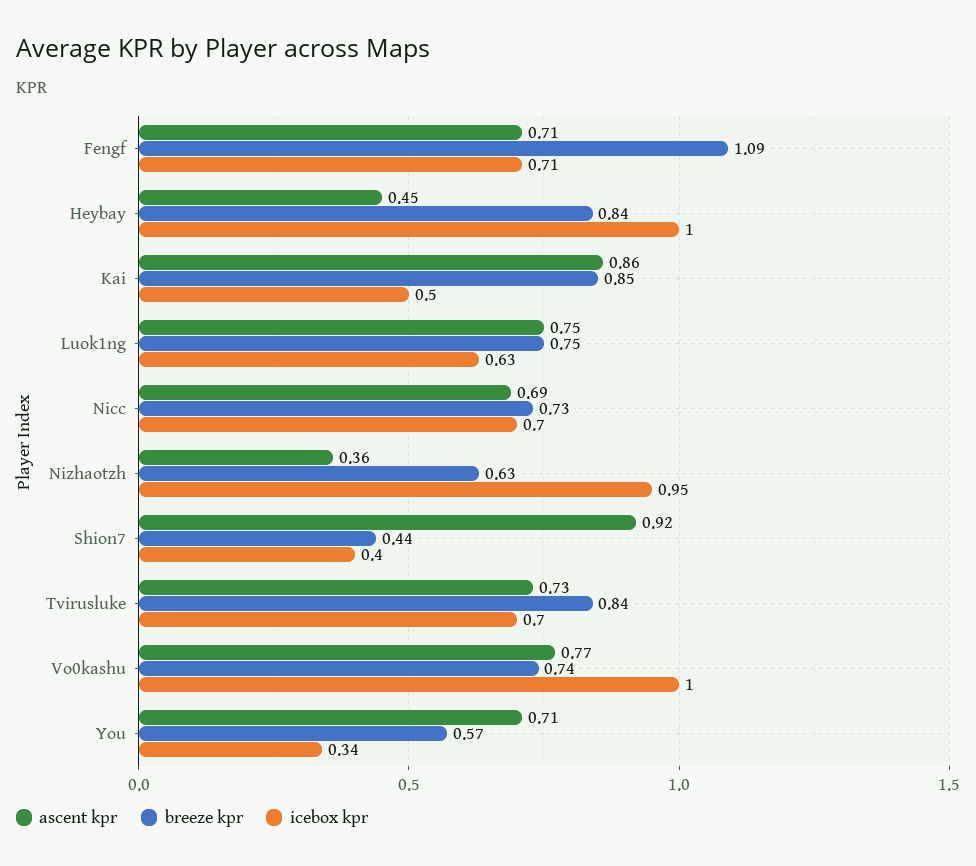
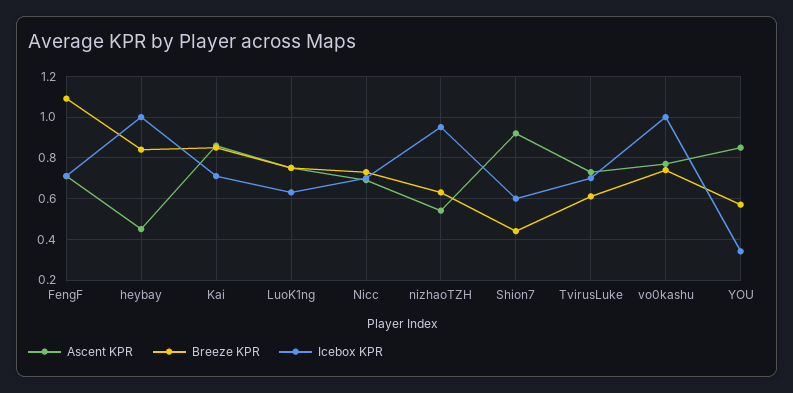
  {
    "ascent kpr": {
      "Fengf": 0.71,
      "Heybay": 0.45,
      "Kai": 0.86,
      "Luok1ng": 0.75,
      "Nicc": 0.69,
-     "Nizhaotzh": 0.36,
+     "Nizhaotzh": 0.55,
      "Shion7": 0.92,
      "Tvirusluke": 0.73,
      "Vo0kashu": 0.77,
-     "You": 0.71
+     "You": 0.85
    },
    "breeze kpr": {
      "Fengf": 1.09,
      "Heybay": 0.84,
      "Kai": 0.85,
      "Luok1ng": 0.75,
      "Nicc": 0.73,
      "Nizhaotzh": 0.63,
      "Shion7": 0.44,
-     "Tvirusluke": 0.84,
+     "Tvirusluke": 0.6,
      "Vo0kashu": 0.74,
      "You": 0.57
    },
    "icebox kpr": {
      "Fengf": 0.71,
      "Heybay": 1,
-     "Kai": 0.5,
+     "Kai": 0.7,
      "Luok1ng": 0.63,
      "Nicc": 0.7,
      "Nizhaotzh": 0.95,
-     "Shion7": 0.4,
+     "Shion7": 0.6,
      "Tvirusluke": 0.7,
      "Vo0kashu": 1,
      "You": 0.34
    }
  }

